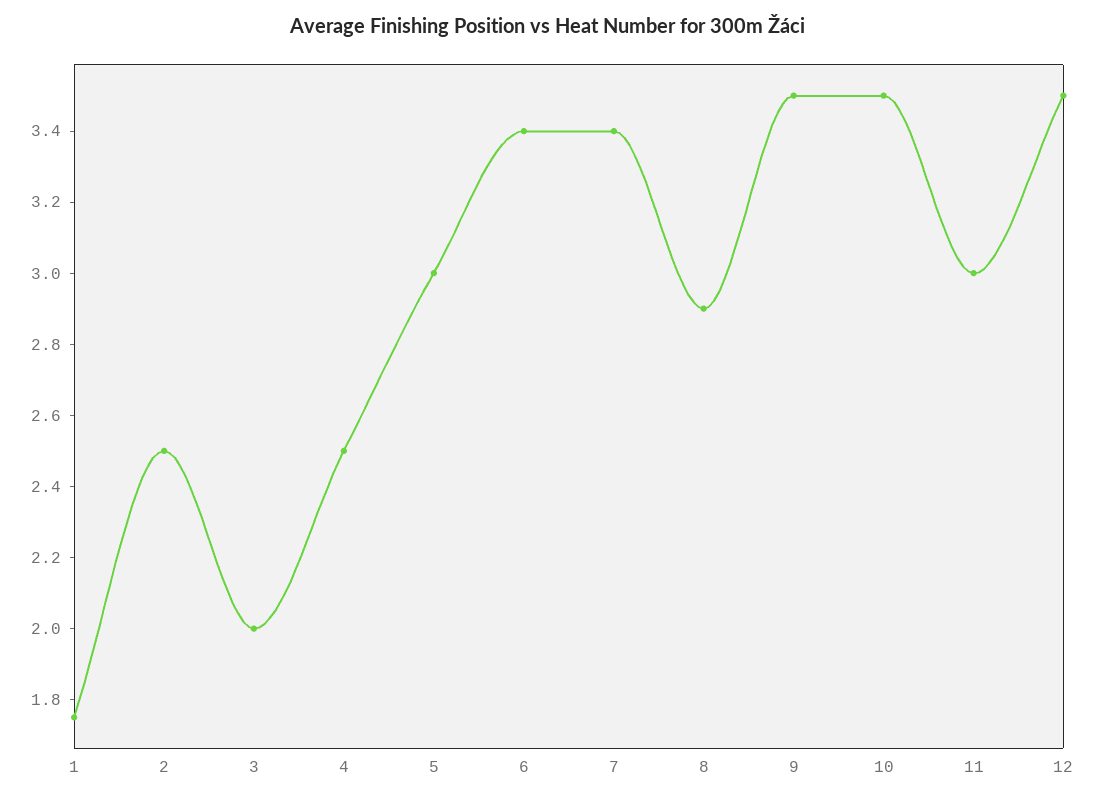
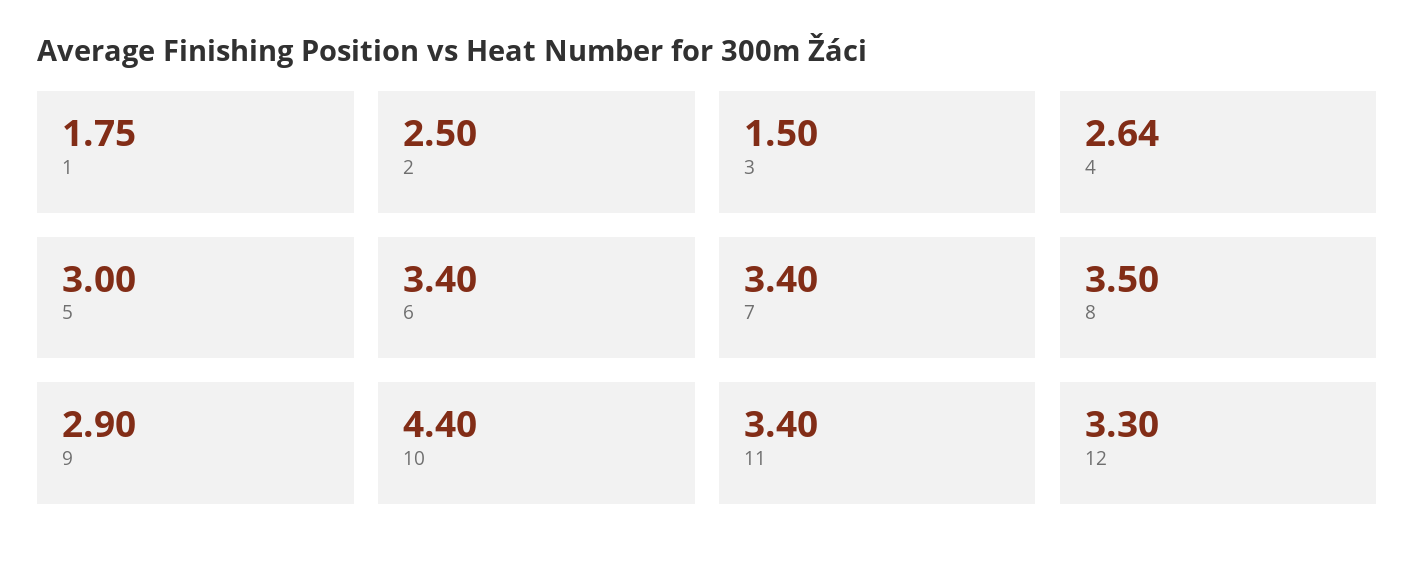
  {
    "1": 1.75,
    "2": 2.5,
-   "3": 2,
+   "3": 1.5,
-   "4": 2.5,
+   "4": 2.64,
    "5": 3,
    "6": 3.4,
    "7": 3.4,
-   "8": 2.9,
+   "8": 3.5,
-   "9": 3.5,
+   "9": 2.9,
-   "10": 3.5,
+   "10": 4.4,
-   "11": 3,
+   "11": 3.4,
-   "12": 3.5
+   "12": 3.3
  }

